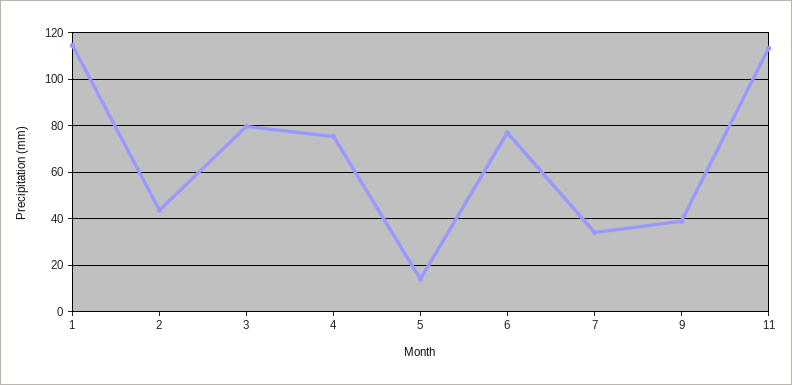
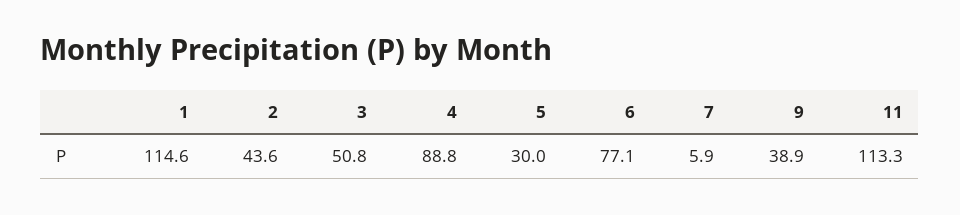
  {
    "1": 114.6,
    "2": 43.6,
-   "3": 80,
+   "3": 50.8,
-   "4": 75,
+   "4": 88.8,
-   "5": 15,
+   "5": 30,
    "6": 77.1,
-   "7": 35,
+   "7": 5.9,
    "9": 38.9,
    "11": 113.3
  }

